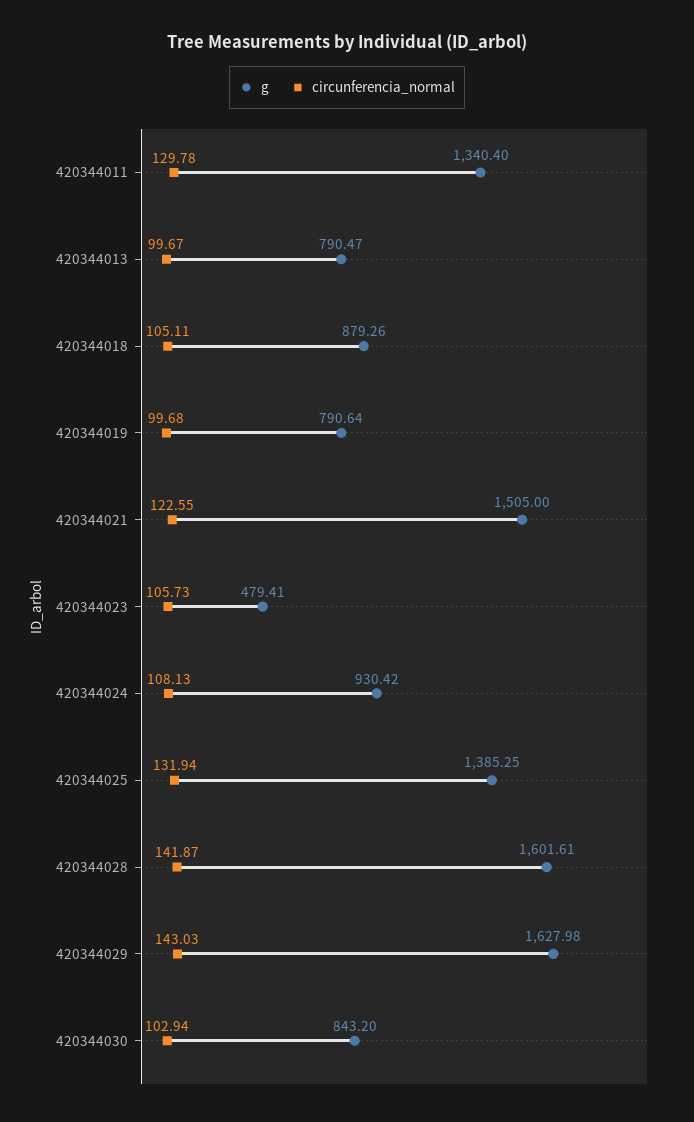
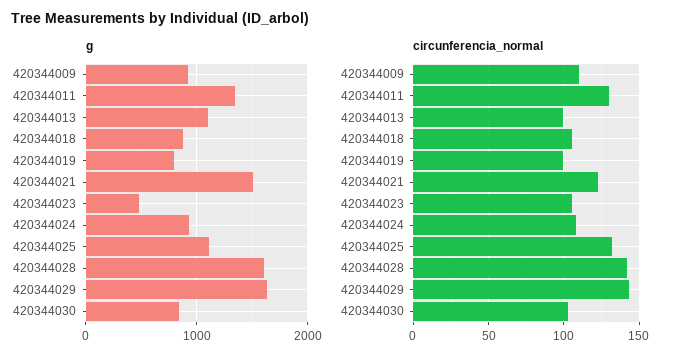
  {
    "g": {
      "420344011": 1340.4,
-     "420344013": 790.47,
+     "420344013": 1100,
      "420344018": 879.26,
      "420344019": 790.64,
      "420344021": 1505,
      "420344023": 479.41,
      "420344024": 930.42,
-     "420344025": 1385.25,
+     "420344025": 1100,
      "420344028": 1601.61,
      "420344029": 1627.98,
-     "420344030": 843.2
+     "420344030": 843.2,
+     "420344009": 900
    },
    "circunferencia_normal": {
      "420344011": 129.78,
      "420344013": 99.67,
      "420344018": 105.11,
      "420344019": 99.68,
      "420344021": 122.55,
      "420344023": 105.73,
      "420344024": 108.13,
      "420344025": 131.94,
      "420344028": 141.87,
      "420344029": 143.03,
-     "420344030": 102.94
+     "420344030": 102.94,
+     "420344009": 110
    }
  }

